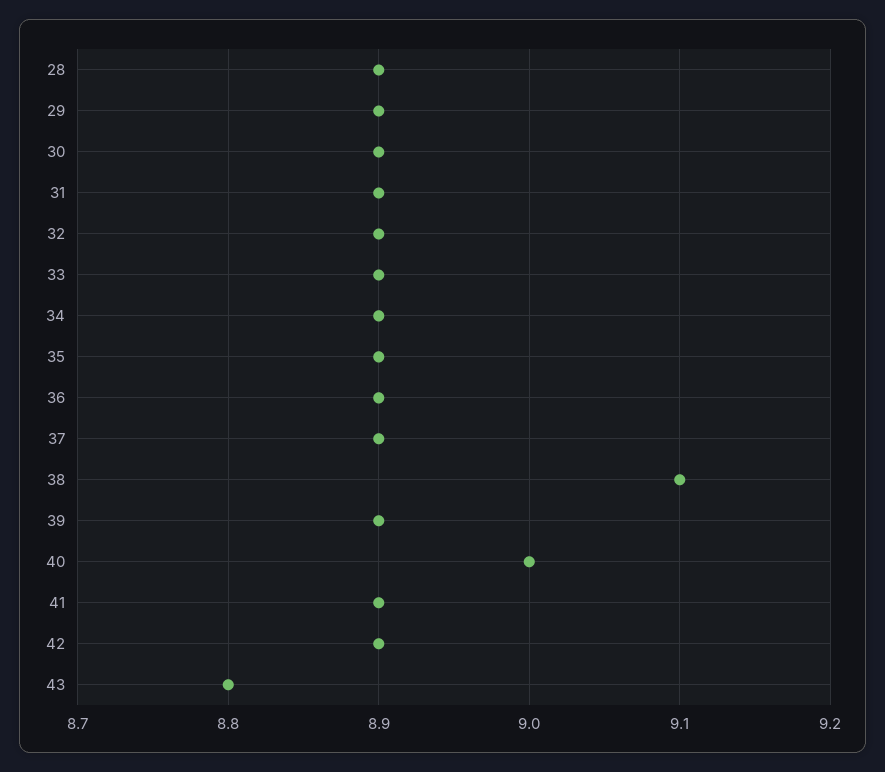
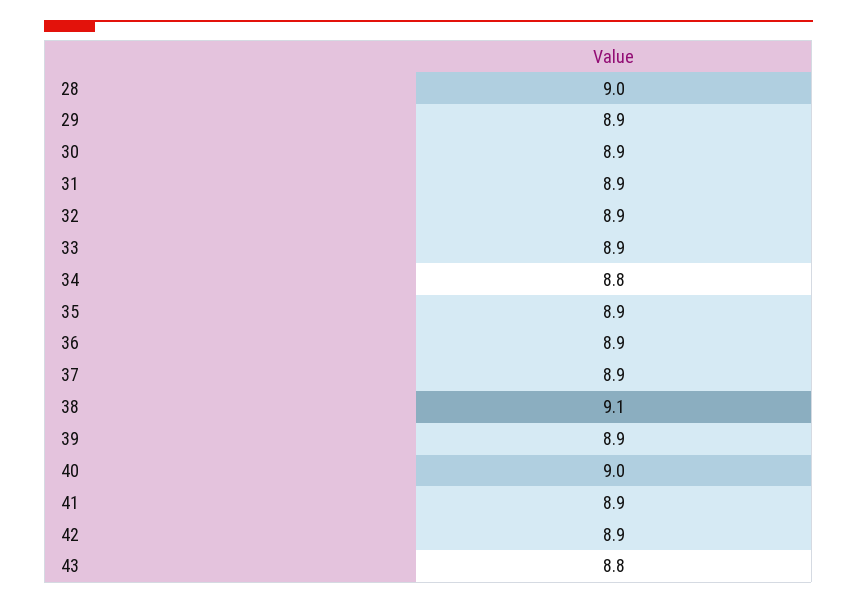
  {
-   "28": 8.9,
+   "28": 9,
    "29": 8.9,
    "30": 8.9,
    "31": 8.9,
    "32": 8.9,
    "33": 8.9,
-   "34": 8.9,
+   "34": 8.8,
    "35": 8.9,
    "36": 8.9,
    "37": 8.9,
    "38": 9.1,
    "39": 8.9,
    "40": 9,
    "41": 8.9,
    "42": 8.9,
    "43": 8.8
  }

